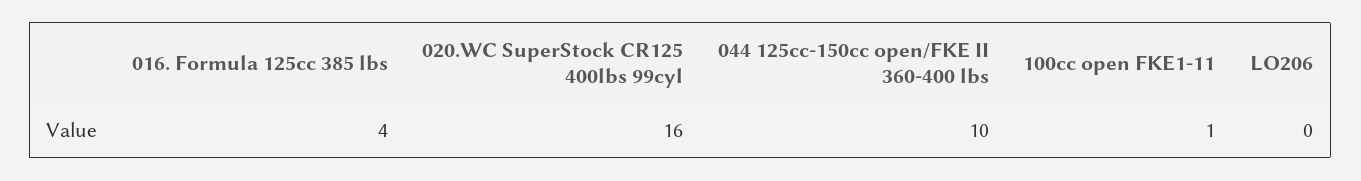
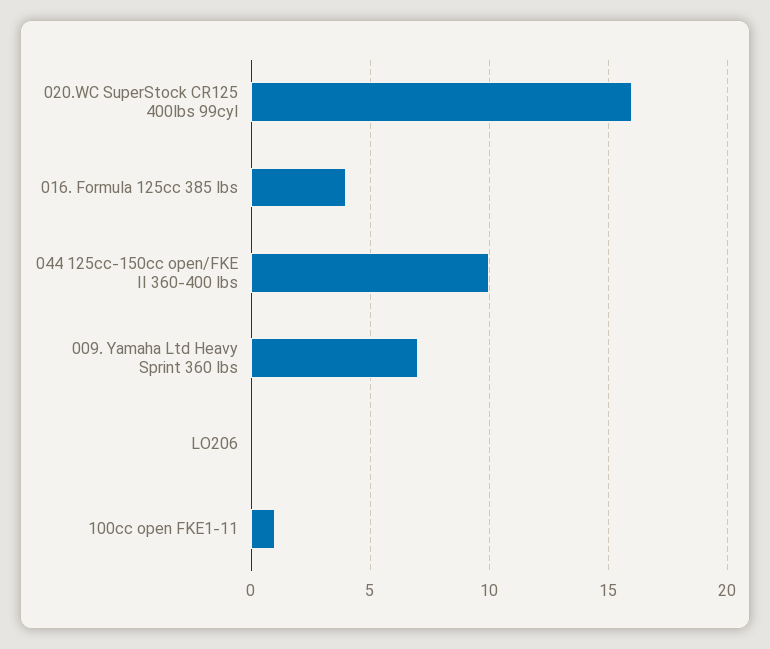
  {
    "016. Formula 125cc 385 lbs": 4,
    "020.WC SuperStock CR125 400lbs 99cyl": 16,
    "044 125cc-150cc open/FKE II 360-400 lbs": 10,
    "100cc open FKE1-11": 1,
-   "LO206": 0
+   "LO206": 0,
+   "009. Yamaha Ltd Heavy Sprint 360 lbs": 7
  }

